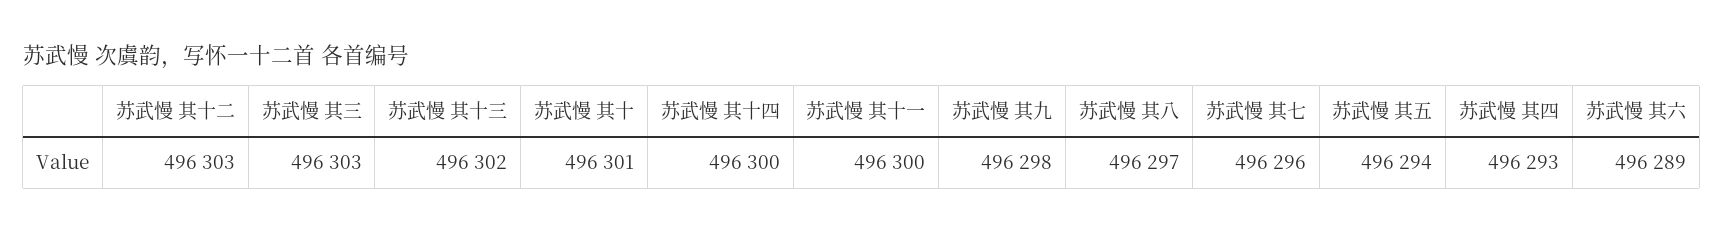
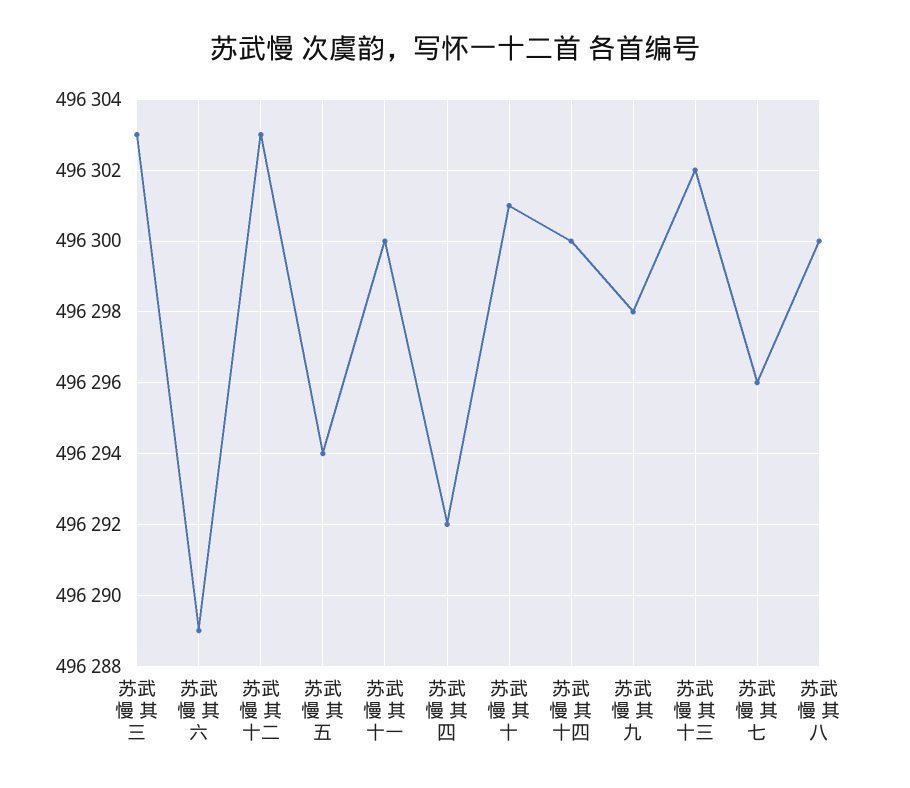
  {
    "苏武慢 其十二": 496303,
    "苏武慢 其三": 496303,
    "苏武慢 其十三": 496302,
    "苏武慢 其十": 496301,
    "苏武慢 其十四": 496300,
    "苏武慢 其十一": 496300,
    "苏武慢 其九": 496298,
-   "苏武慢 其八": 496297,
+   "苏武慢 其八": 496300,
    "苏武慢 其七": 496296,
    "苏武慢 其五": 496294,
-   "苏武慢 其四": 496293,
+   "苏武慢 其四": 496292,
    "苏武慢 其六": 496289
  }

